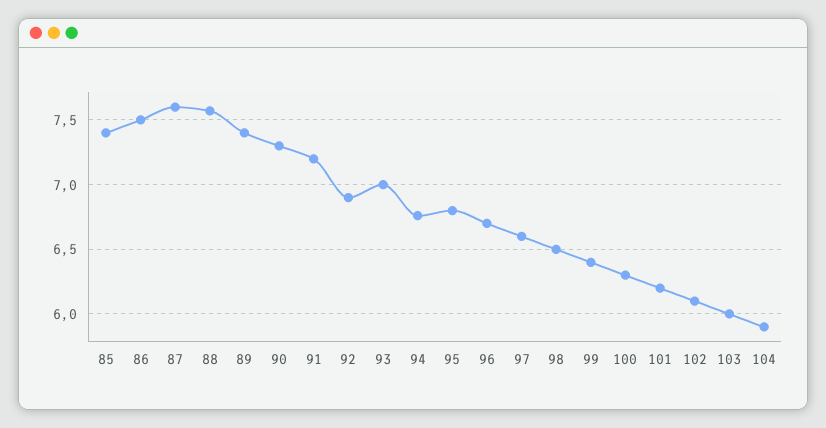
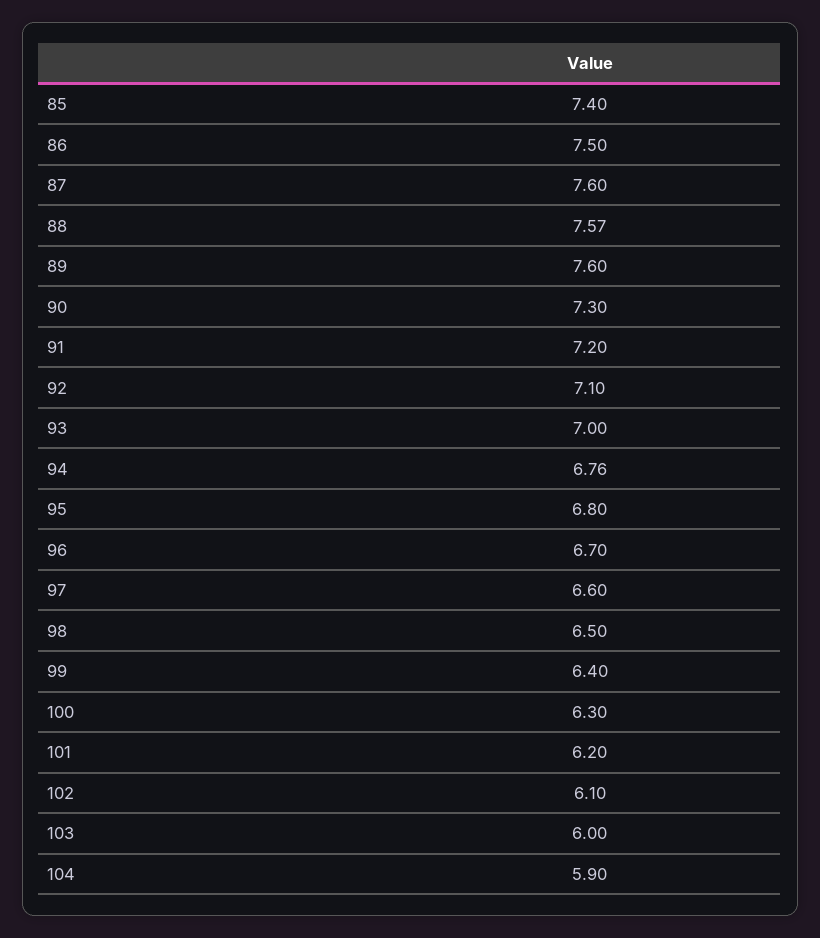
  {
    "85": 7.4,
    "86": 7.5,
    "87": 7.6,
    "88": 7.57,
-   "89": 7.4,
+   "89": 7.6,
    "90": 7.3,
    "91": 7.2,
-   "92": 6.9,
+   "92": 7.1,
    "93": 7,
    "94": 6.76,
    "95": 6.8,
    "96": 6.7,
    "97": 6.6,
    "98": 6.5,
    "99": 6.4,
    "100": 6.3,
    "101": 6.2,
    "102": 6.1,
    "103": 6,
    "104": 5.9
  }

